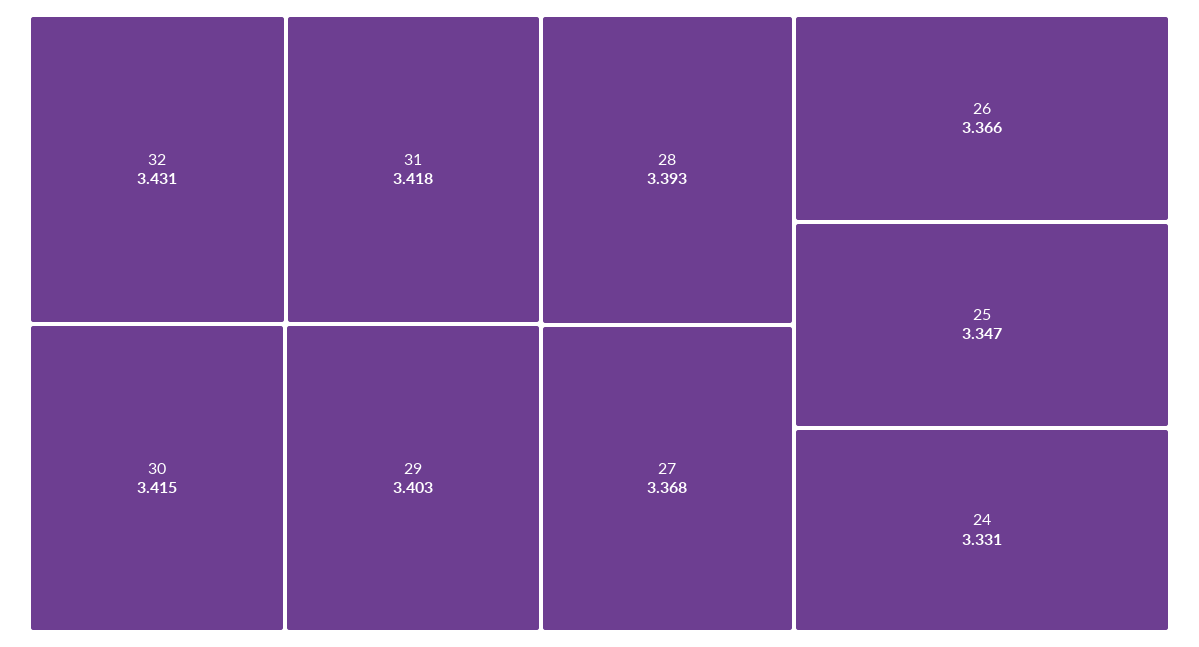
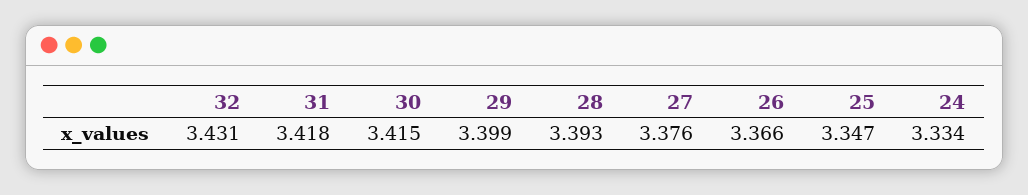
  {
    "32": 3.431,
    "31": 3.418,
    "30": 3.415,
-   "29": 3.403,
+   "29": 3.399,
    "28": 3.393,
-   "27": 3.368,
+   "27": 3.376,
    "26": 3.366,
    "25": 3.347,
-   "24": 3.331
+   "24": 3.334
  }

